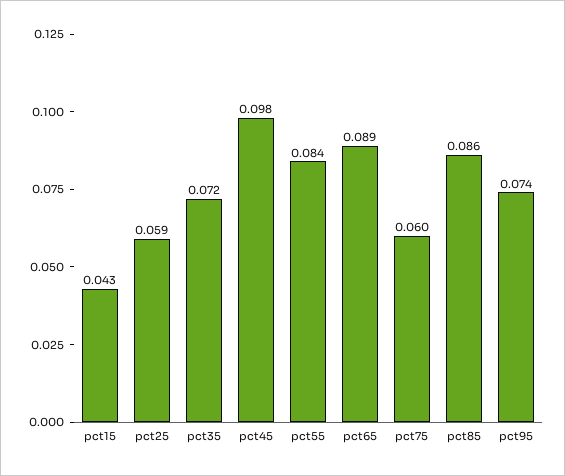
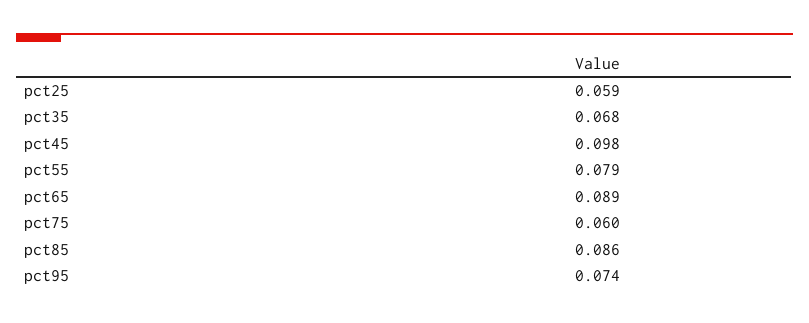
  {
-   "pct15": 0.043,
    "pct25": 0.059,
-   "pct35": 0.072,
+   "pct35": 0.068,
    "pct45": 0.098,
-   "pct55": 0.084,
+   "pct55": 0.079,
    "pct65": 0.089,
    "pct75": 0.06,
    "pct85": 0.086,
    "pct95": 0.074
  }

